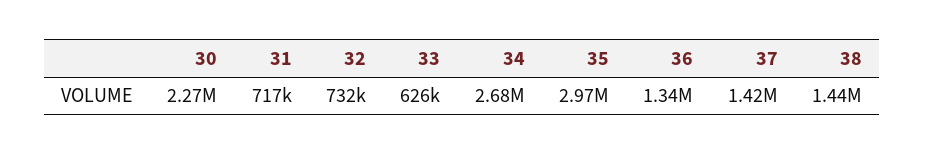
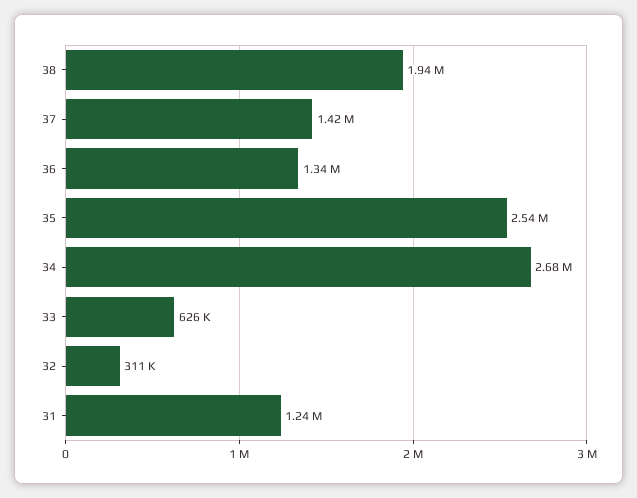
  {
-   "30": 2270000,
-   "31": 717000,
+   "31": 1240000,
-   "32": 732000,
+   "32": 311000,
    "33": 626000,
    "34": 2680000,
-   "35": 2970000,
+   "35": 2540000,
    "36": 1340000,
    "37": 1420000,
-   "38": 1440000
+   "38": 1940000
  }

